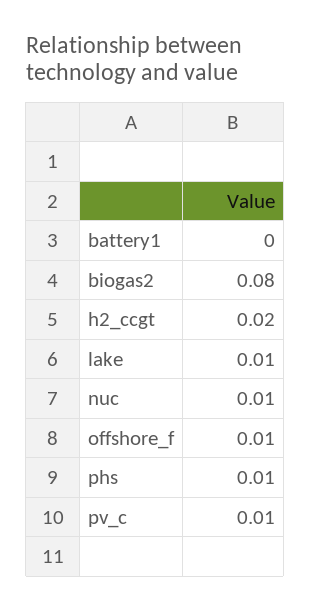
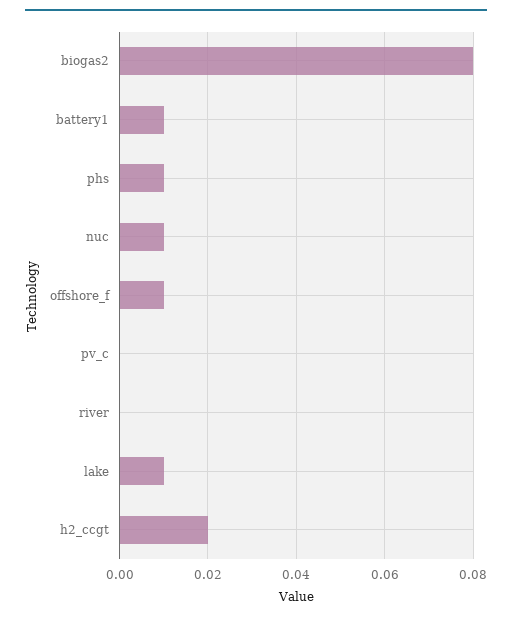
  {
-   "battery1": 0,
+   "battery1": 0.01,
    "biogas2": 0.08,
    "h2_ccgt": 0.02,
    "lake": 0.01,
    "nuc": 0.01,
    "offshore_f": 0.01,
    "phs": 0.01,
-   "pv_c": 0.01
+   "pv_c": 0,
+   "river": 0
  }

